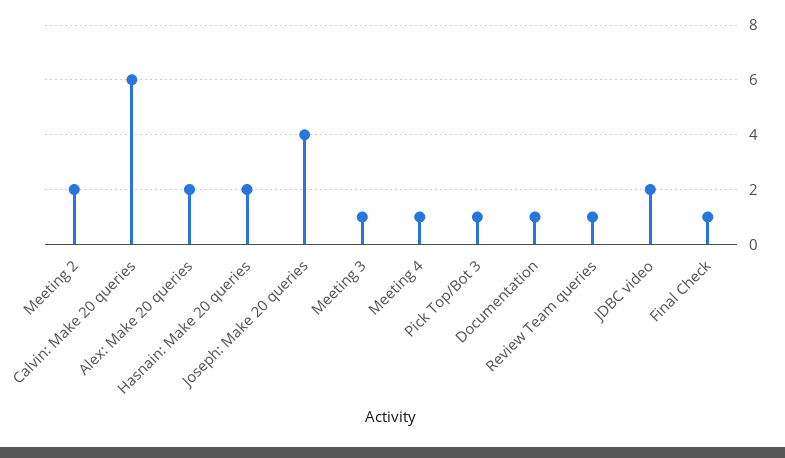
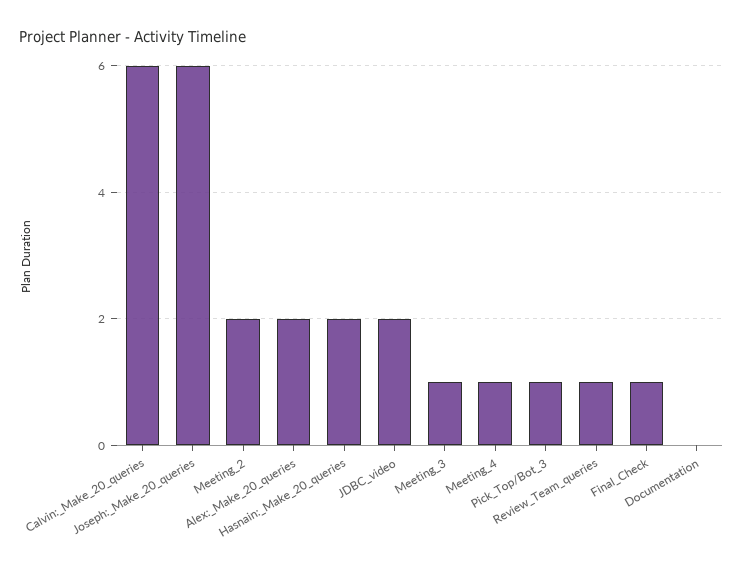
  {
    "Meeting 2": 2,
    "Calvin: Make 20 queries": 6,
    "Alex: Make 20 queries": 2,
    "Hasnain: Make 20 queries": 2,
-   "Joseph: Make 20 queries": 4,
+   "Joseph: Make 20 queries": 6,
    "Meeting 3": 1,
    "Meeting 4": 1,
    "Pick Top/Bot 3": 1,
-   "Documentation": 1,
+   "Documentation": 0,
    "Review Team queries": 1,
    "JDBC video": 2,
    "Final Check": 1
  }

